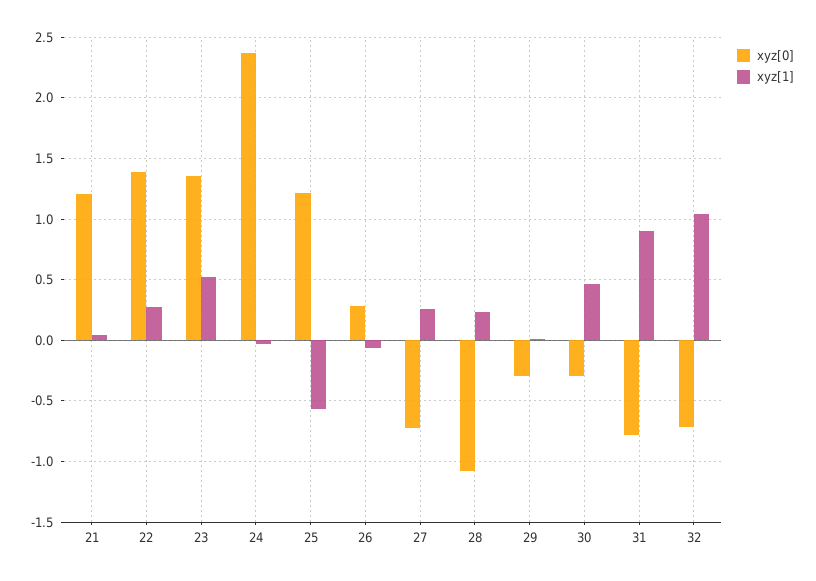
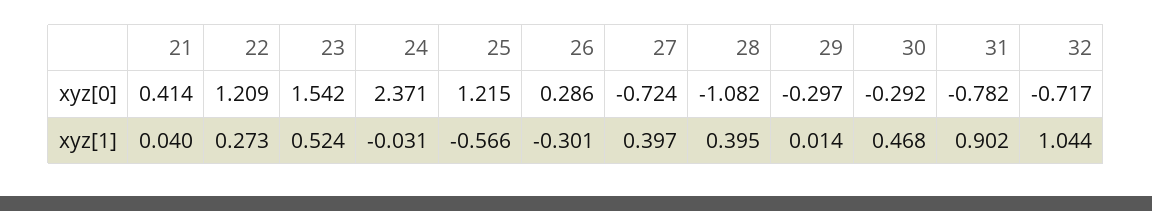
  {
    "xyz[0]": {
-     "21": 1.2,
+     "21": 0.414,
-     "22": 1.4,
+     "22": 1.209,
-     "23": 1.35,
+     "23": 1.542,
      "24": 2.371,
      "25": 1.215,
      "26": 0.286,
      "27": -0.724,
      "28": -1.082,
      "29": -0.297,
      "30": -0.292,
      "31": -0.782,
      "32": -0.717
    },
    "xyz[1]": {
      "21": 0.04,
      "22": 0.273,
      "23": 0.524,
      "24": -0.031,
      "25": -0.566,
-     "26": -0.05,
+     "26": -0.301,
-     "27": 0.25,
+     "27": 0.397,
-     "28": 0.25,
+     "28": 0.395,
      "29": 0.014,
      "30": 0.468,
      "31": 0.902,
      "32": 1.044
    }
  }

